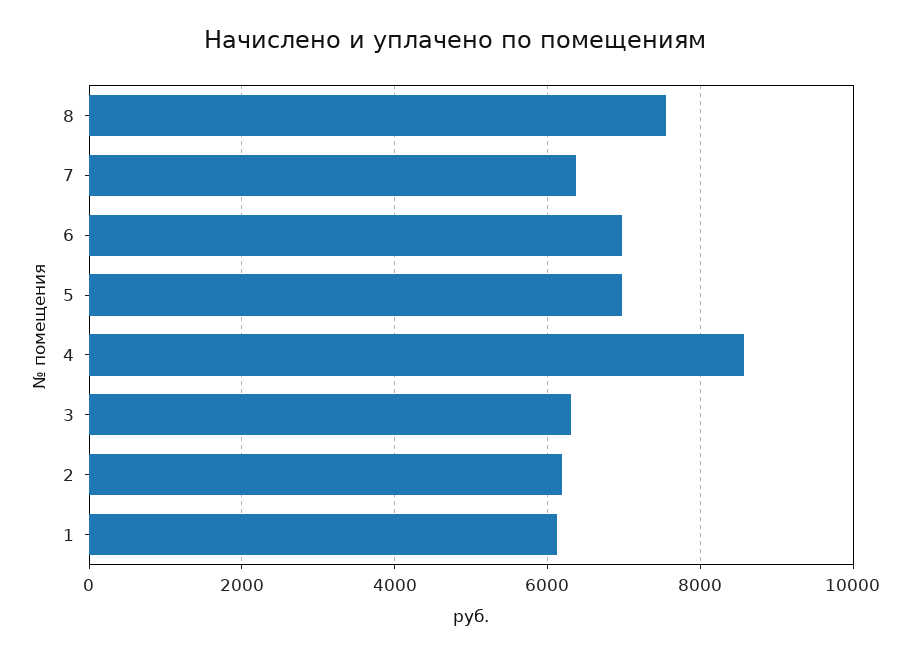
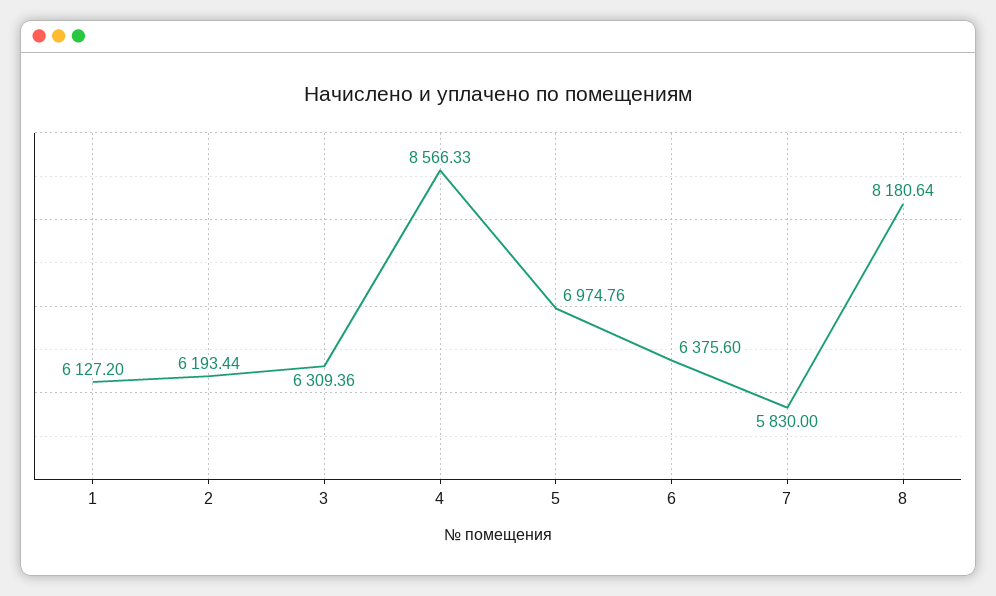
  {
-   "8": 7600,
+   "8": 8180.64,
-   "7": 6400,
+   "7": 5830,
-   "6": 7000,
+   "6": 6375.6,
    "5": 6974.76,
    "4": 8566.33,
    "3": 6309.36,
    "2": 6193.44,
    "1": 6127.2
  }

